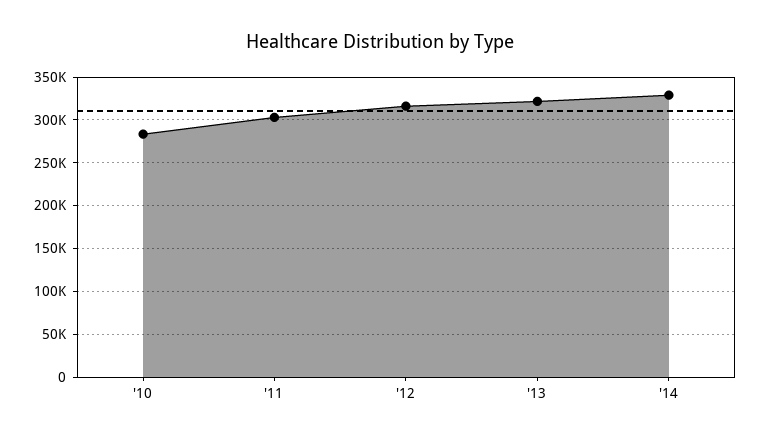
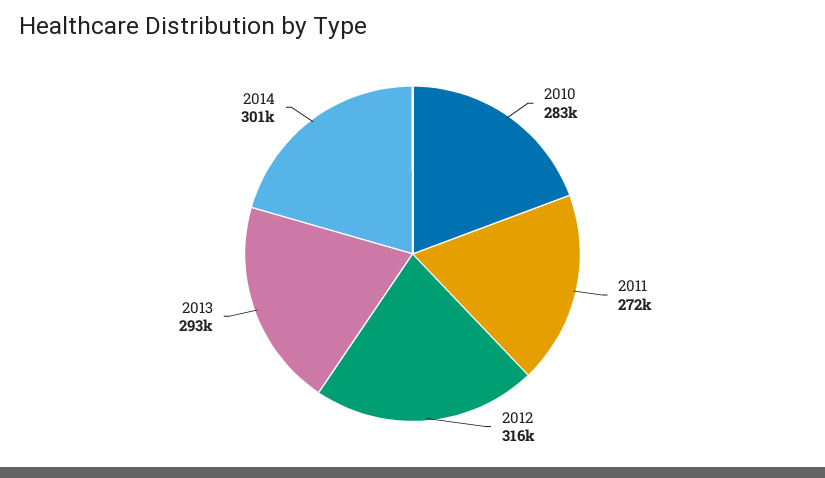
  {
    "'10": 283000,
-   "'11": 300000,
+   "'11": 272000,
    "'12": 316000,
-   "'13": 320000,
+   "'13": 293000,
-   "'14": 330000
+   "'14": 301000
  }

